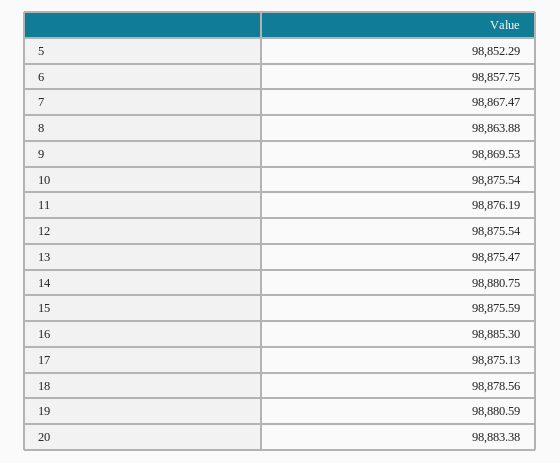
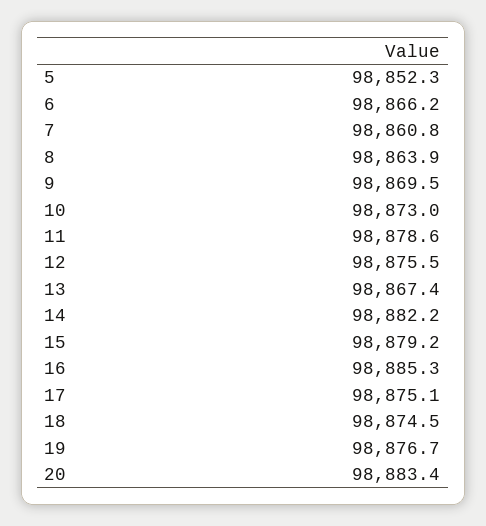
  {
    "5": 98852.29,
-   "6": 98857.75,
+   "6": 98866.2,
-   "7": 98867.47,
+   "7": 98860.8,
    "8": 98863.88,
    "9": 98869.53,
-   "10": 98875.54,
+   "10": 98873,
-   "11": 98876.19,
+   "11": 98878.6,
    "12": 98875.54,
-   "13": 98875.47,
+   "13": 98867.4,
-   "14": 98880.75,
+   "14": 98882.2,
-   "15": 98875.59,
+   "15": 98879.2,
    "16": 98885.3,
    "17": 98875.13,
-   "18": 98878.56,
+   "18": 98874.5,
-   "19": 98880.59,
+   "19": 98876.7,
    "20": 98883.38
  }

